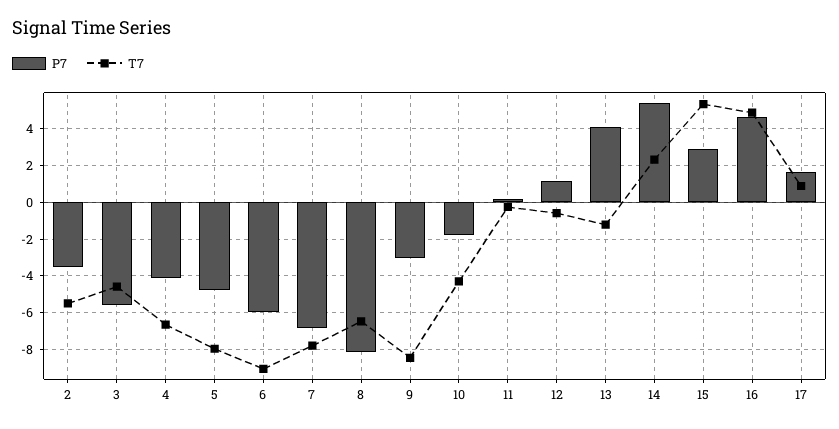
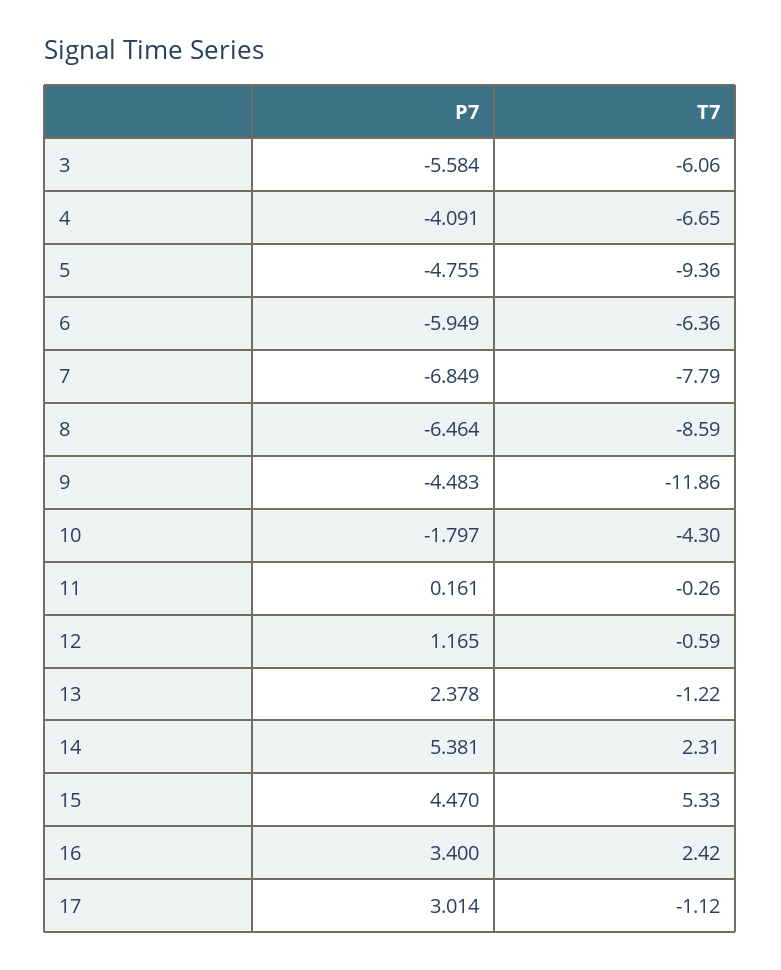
  {
    "P7": {
-     "2": -3.5,
      "3": -5.584,
      "4": -4.091,
      "5": -4.755,
      "6": -5.949,
      "7": -6.849,
-     "8": -8,
+     "8": -6.464,
-     "9": -3,
+     "9": -4.483,
      "10": -1.797,
      "11": 0.161,
      "12": 1.165,
-     "13": 4,
+     "13": 2.378,
      "14": 5.381,
-     "15": 3,
+     "15": 4.47,
-     "16": 4.5,
+     "16": 3.4,
-     "17": 1.5
+     "17": 3.014
    },
    "T7": {
-     "2": -5.5,
-     "3": -4.5,
+     "3": -6.06,
      "4": -6.65,
-     "5": -8,
+     "5": -9.36,
-     "6": -9,
+     "6": -6.36,
      "7": -7.79,
-     "8": -6.5,
+     "8": -8.59,
-     "9": -8.5,
+     "9": -11.86,
      "10": -4.3,
      "11": -0.26,
      "12": -0.59,
      "13": -1.22,
      "14": 2.31,
      "15": 5.33,
-     "16": 5,
+     "16": 2.42,
-     "17": 1
+     "17": -1.12
    }
  }

